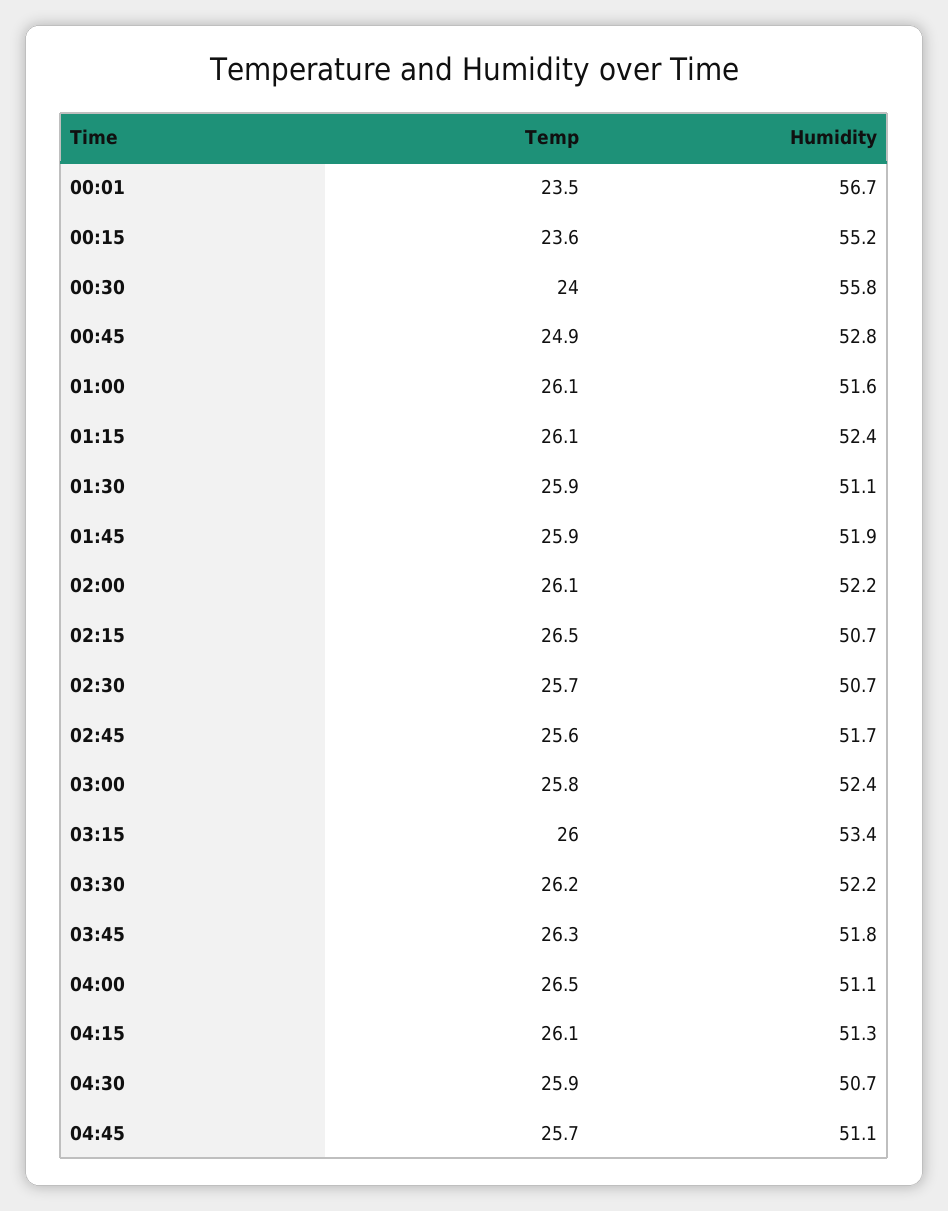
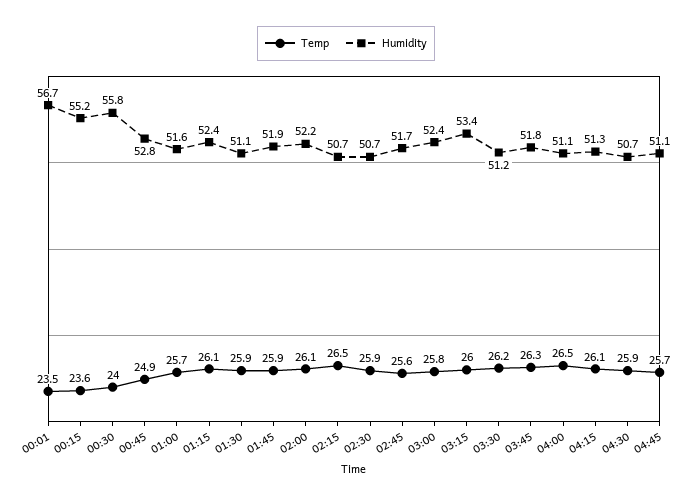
  {
    "Temp": {
      "00:01": 23.5,
      "00:15": 23.6,
      "00:30": 24,
      "00:45": 24.9,
-     "01:00": 26.1,
+     "01:00": 25.7,
      "01:15": 26.1,
      "01:30": 25.9,
      "01:45": 25.9,
      "02:00": 26.1,
      "02:15": 26.5,
-     "02:30": 25.7,
+     "02:30": 25.9,
      "02:45": 25.6,
      "03:00": 25.8,
      "03:15": 26,
      "03:30": 26.2,
      "03:45": 26.3,
      "04:00": 26.5,
      "04:15": 26.1,
      "04:30": 25.9,
      "04:45": 25.7
    },
    "Humidity": {
      "00:01": 56.7,
      "00:15": 55.2,
      "00:30": 55.8,
      "00:45": 52.8,
      "01:00": 51.6,
      "01:15": 52.4,
      "01:30": 51.1,
      "01:45": 51.9,
      "02:00": 52.2,
      "02:15": 50.7,
      "02:30": 50.7,
      "02:45": 51.7,
      "03:00": 52.4,
      "03:15": 53.4,
-     "03:30": 52.2,
+     "03:30": 51.2,
      "03:45": 51.8,
      "04:00": 51.1,
      "04:15": 51.3,
      "04:30": 50.7,
      "04:45": 51.1
    }
  }

